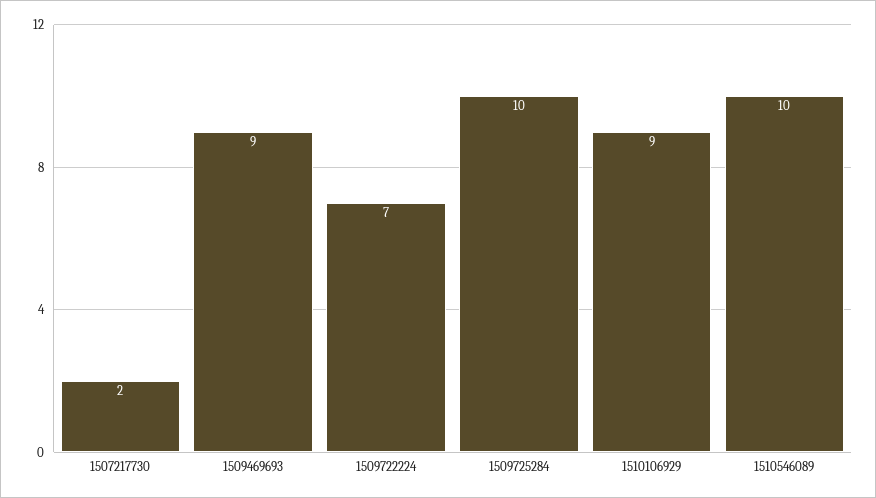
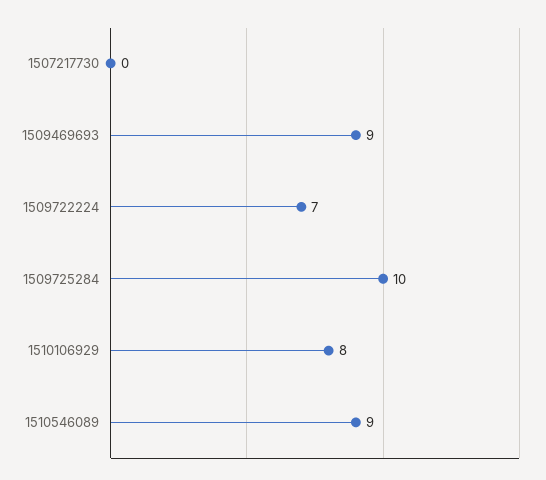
  {
-   "1507217730": 2,
+   "1507217730": 0,
    "1509469693": 9,
    "1509722224": 7,
    "1509725284": 10,
-   "1510106929": 9,
+   "1510106929": 8,
-   "1510546089": 10
+   "1510546089": 9
  }

